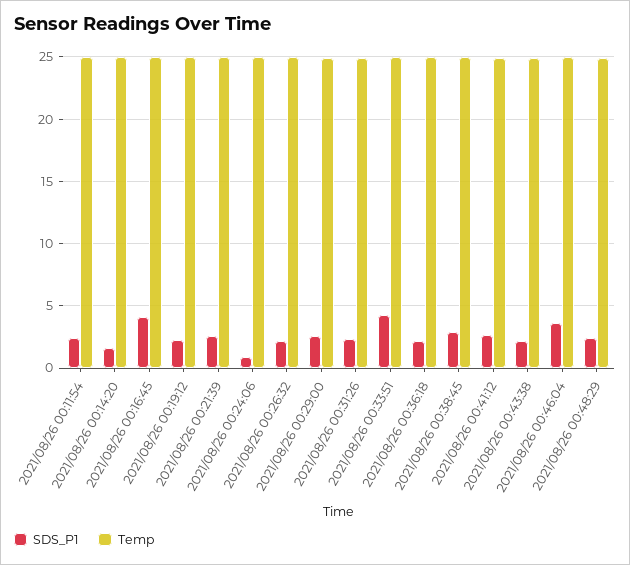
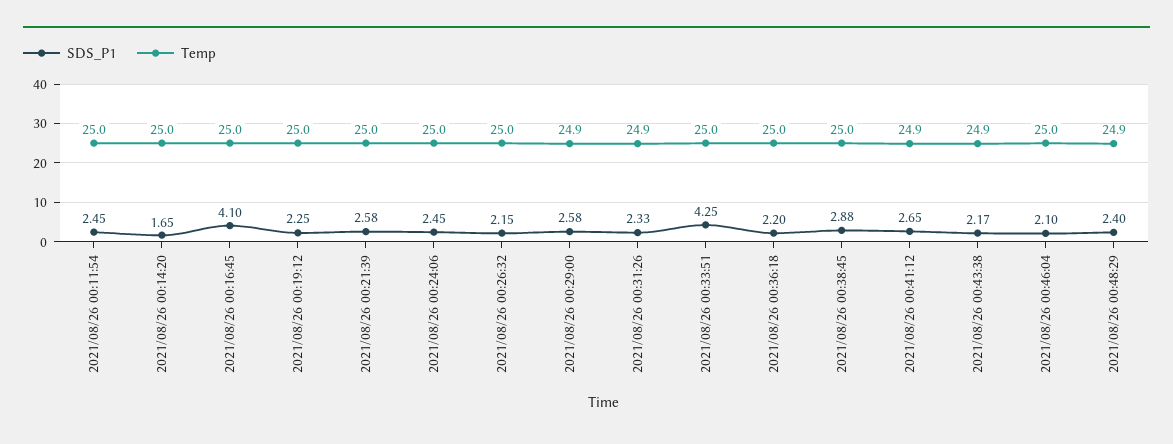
  {
    "SDS_P1": {
      "2021/08/26 00:11:54": 2.45,
      "2021/08/26 00:14:20": 1.65,
      "2021/08/26 00:16:45": 4.1,
      "2021/08/26 00:19:12": 2.25,
      "2021/08/26 00:21:39": 2.58,
-     "2021/08/26 00:24:06": 1,
+     "2021/08/26 00:24:06": 2.45,
      "2021/08/26 00:26:32": 2.15,
      "2021/08/26 00:29:00": 2.58,
      "2021/08/26 00:31:26": 2.33,
      "2021/08/26 00:33:51": 4.25,
      "2021/08/26 00:36:18": 2.2,
      "2021/08/26 00:38:45": 2.88,
      "2021/08/26 00:41:12": 2.65,
      "2021/08/26 00:43:38": 2.17,
-     "2021/08/26 00:46:04": 3.5,
+     "2021/08/26 00:46:04": 2.1,
      "2021/08/26 00:48:29": 2.4
    },
    "Temp": {
      "2021/08/26 00:11:54": 25,
      "2021/08/26 00:14:20": 25,
      "2021/08/26 00:16:45": 25,
      "2021/08/26 00:19:12": 25,
      "2021/08/26 00:21:39": 25,
      "2021/08/26 00:24:06": 25,
      "2021/08/26 00:26:32": 25,
      "2021/08/26 00:29:00": 24.9,
      "2021/08/26 00:31:26": 24.9,
      "2021/08/26 00:33:51": 25,
      "2021/08/26 00:36:18": 25,
      "2021/08/26 00:38:45": 25,
      "2021/08/26 00:41:12": 24.9,
      "2021/08/26 00:43:38": 24.9,
      "2021/08/26 00:46:04": 25,
      "2021/08/26 00:48:29": 24.9
    }
  }

